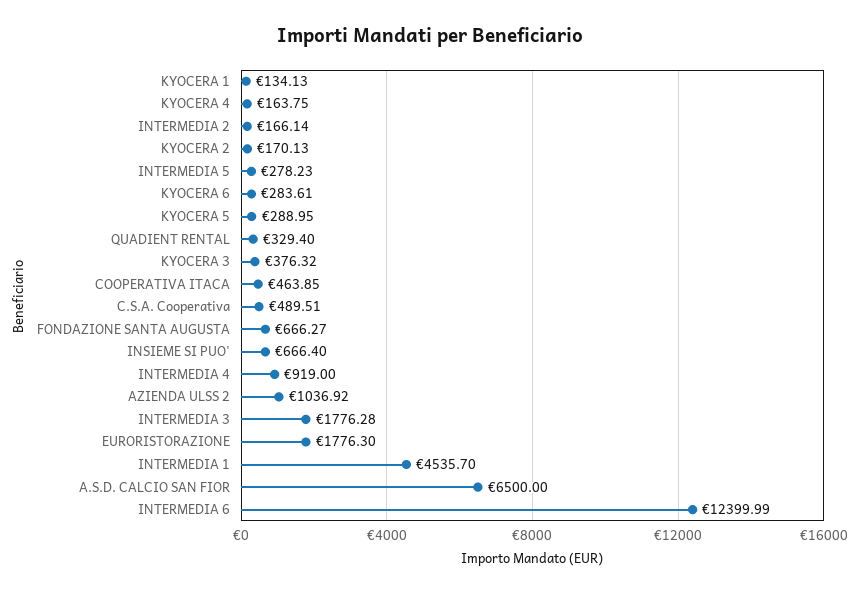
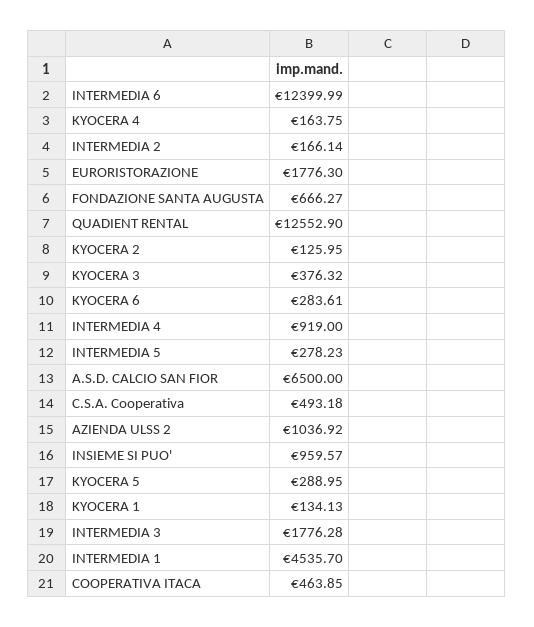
  {
    "KYOCERA 1": 134.13,
    "KYOCERA 4": 163.75,
    "INTERMEDIA 2": 166.14,
-   "KYOCERA 2": 170.13,
+   "KYOCERA 2": 125.95,
    "INTERMEDIA 5": 278.23,
    "KYOCERA 6": 283.61,
    "KYOCERA 5": 288.95,
-   "QUADIENT RENTAL": 329.4,
+   "QUADIENT RENTAL": 12552.9,
    "KYOCERA 3": 376.32,
    "COOPERATIVA ITACA": 463.85,
-   "C.S.A. Cooperativa": 489.51,
+   "C.S.A. Cooperativa": 493.18,
    "FONDAZIONE SANTA AUGUSTA": 666.27,
-   "INSIEME SI PUO'": 666.4,
+   "INSIEME SI PUO'": 959.57,
    "INTERMEDIA 4": 919,
    "AZIENDA ULSS 2": 1036.92,
    "INTERMEDIA 3": 1776.28,
    "EURORISTORAZIONE": 1776.3,
    "INTERMEDIA 1": 4535.7,
    "A.S.D. CALCIO SAN FIOR": 6500,
    "INTERMEDIA 6": 12399.99
  }

